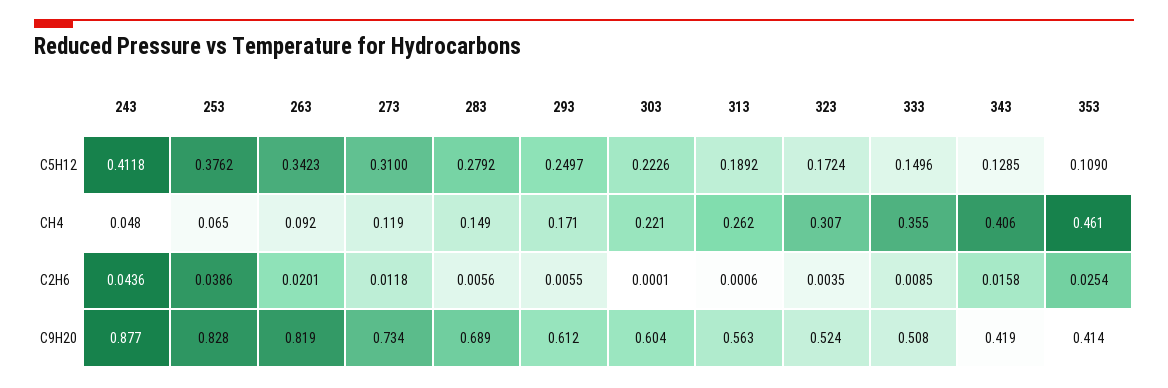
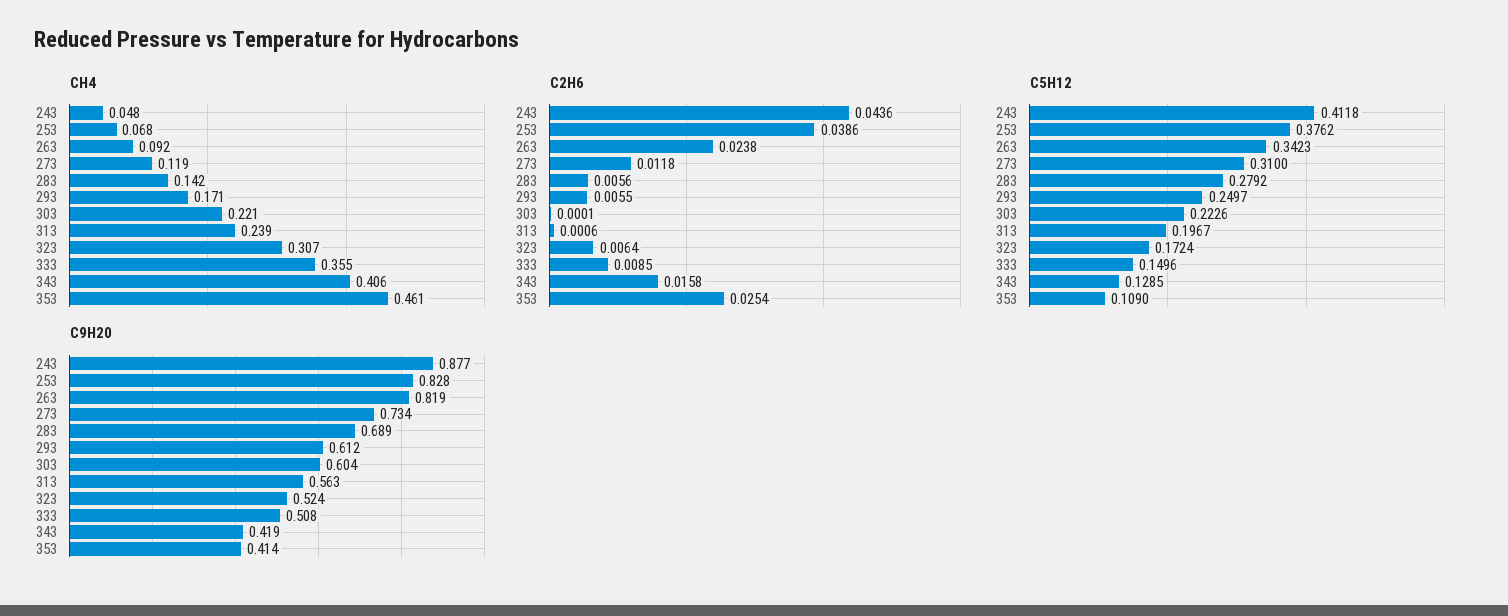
  {
    "C5H12": {
      "243": 0.4118,
      "253": 0.3762,
      "263": 0.3423,
      "273": 0.31,
      "283": 0.2792,
      "293": 0.2497,
      "303": 0.2226,
-     "313": 0.1892,
+     "313": 0.1967,
      "323": 0.1724,
      "333": 0.1496,
      "343": 0.1285,
      "353": 0.109
    },
    "CH4": {
      "243": 0.048,
-     "253": 0.065,
+     "253": 0.068,
      "263": 0.092,
      "273": 0.119,
-     "283": 0.149,
+     "283": 0.142,
      "293": 0.171,
      "303": 0.221,
-     "313": 0.262,
+     "313": 0.239,
      "323": 0.307,
      "333": 0.355,
      "343": 0.406,
      "353": 0.461
    },
    "C2H6": {
      "243": 0.0436,
      "253": 0.0386,
-     "263": 0.0201,
+     "263": 0.0238,
      "273": 0.0118,
      "283": 0.0056,
      "293": 0.0055,
      "303": 0.0001,
      "313": 0.0006,
-     "323": 0.0035,
+     "323": 0.0064,
      "333": 0.0085,
      "343": 0.0158,
      "353": 0.0254
    },
    "C9H20": {
      "243": 0.877,
      "253": 0.828,
      "263": 0.819,
      "273": 0.734,
      "283": 0.689,
      "293": 0.612,
      "303": 0.604,
      "313": 0.563,
      "323": 0.524,
      "333": 0.508,
      "343": 0.419,
      "353": 0.414
    }
  }

